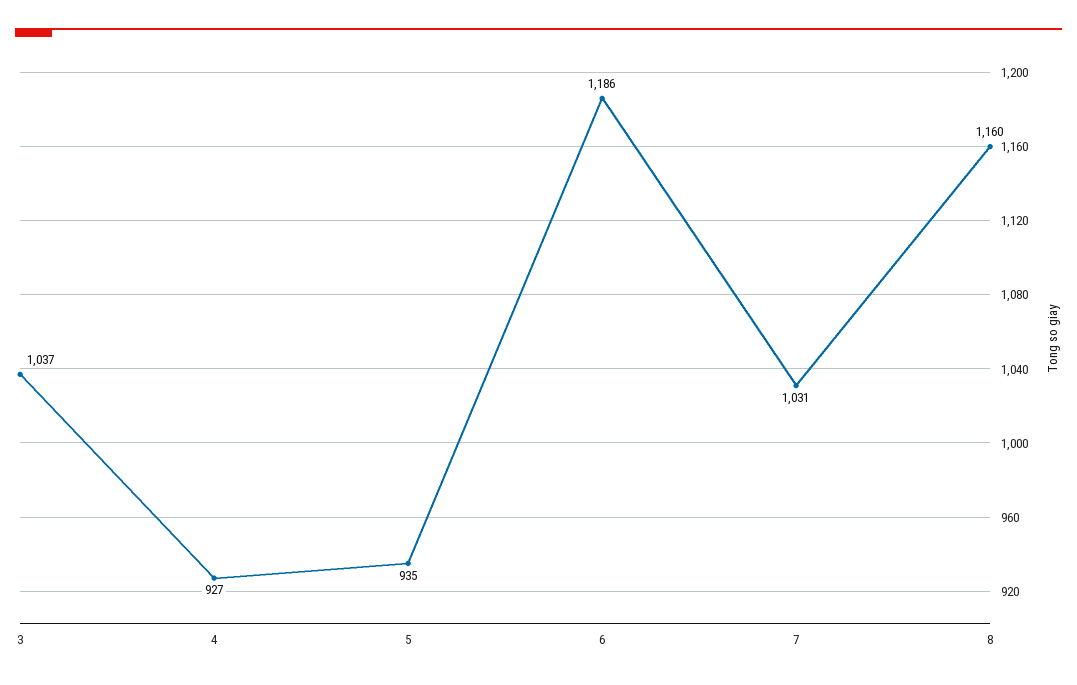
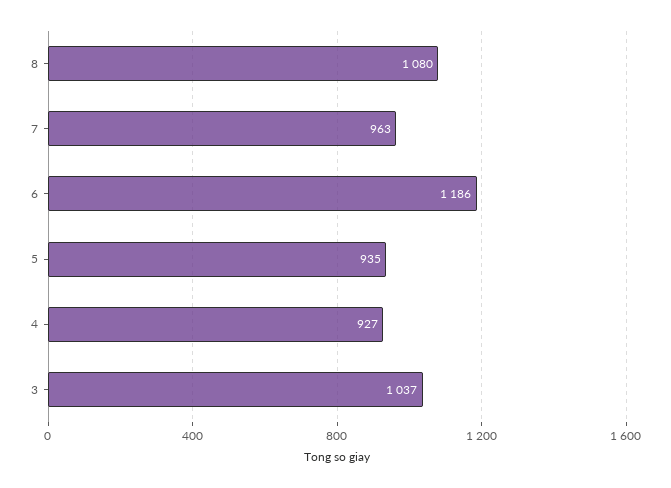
  {
    "3": 1037,
    "4": 927,
    "5": 935,
    "6": 1186,
-   "7": 1031,
+   "7": 963,
-   "8": 1160
+   "8": 1080
  }

